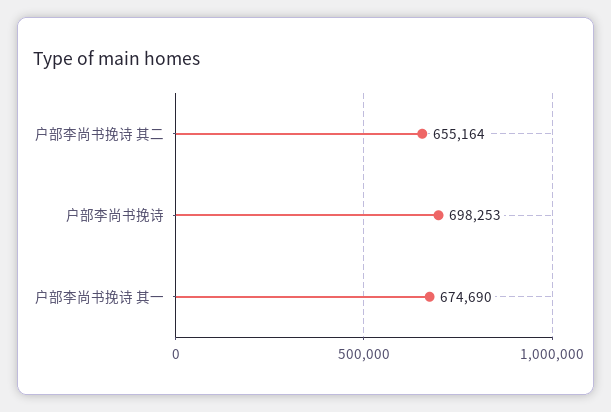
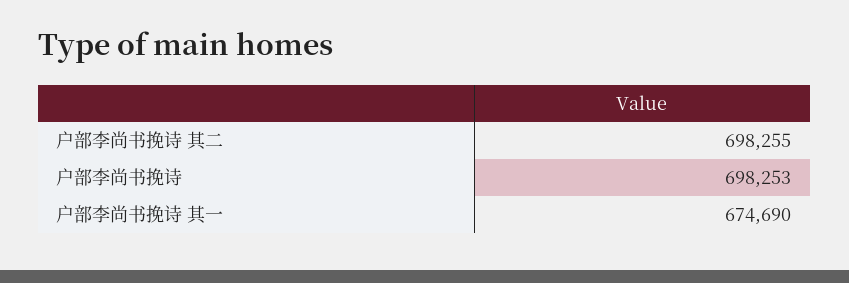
  {
-   "户部李尚书挽诗 其二": 655164,
+   "户部李尚书挽诗 其二": 698255,
    "户部李尚书挽诗": 698253,
    "户部李尚书挽诗 其一": 674690
  }

